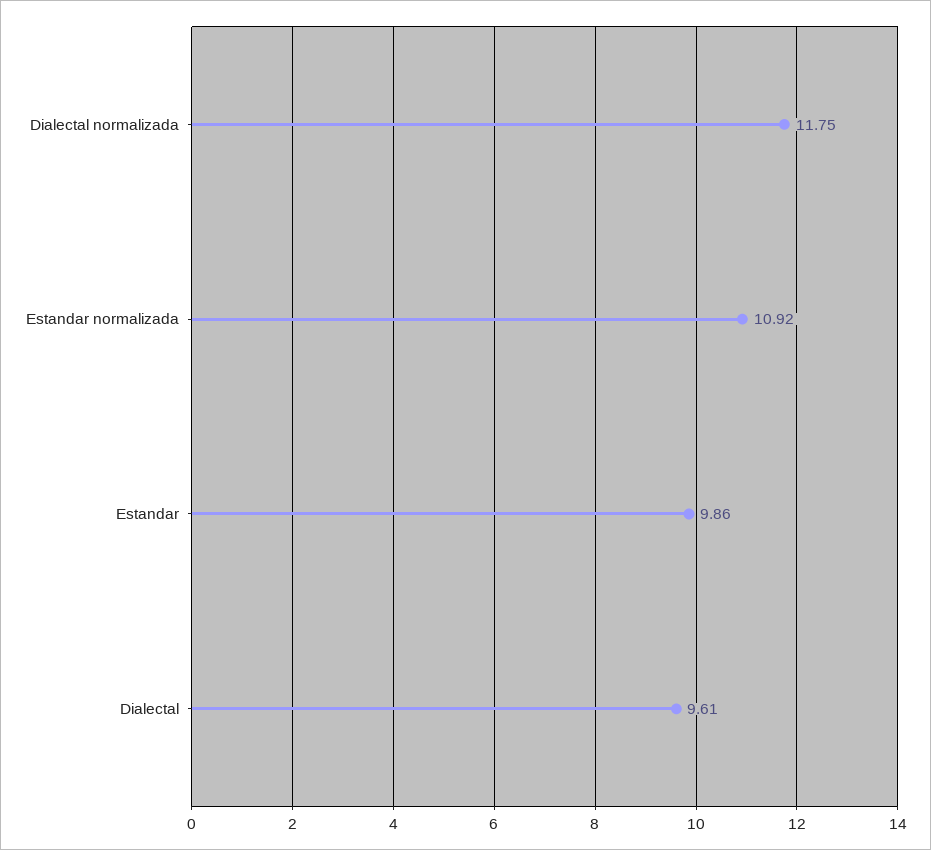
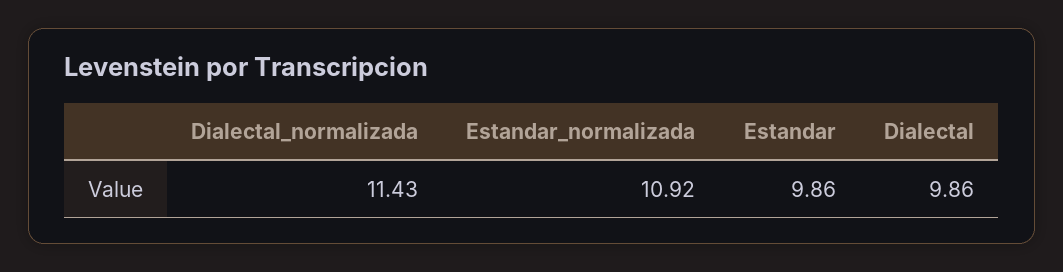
  {
-   "Dialectal normalizada": 11.75,
+   "Dialectal normalizada": 11.43,
    "Estandar normalizada": 10.92,
    "Estandar": 9.86,
-   "Dialectal": 9.61
+   "Dialectal": 9.86
  }

